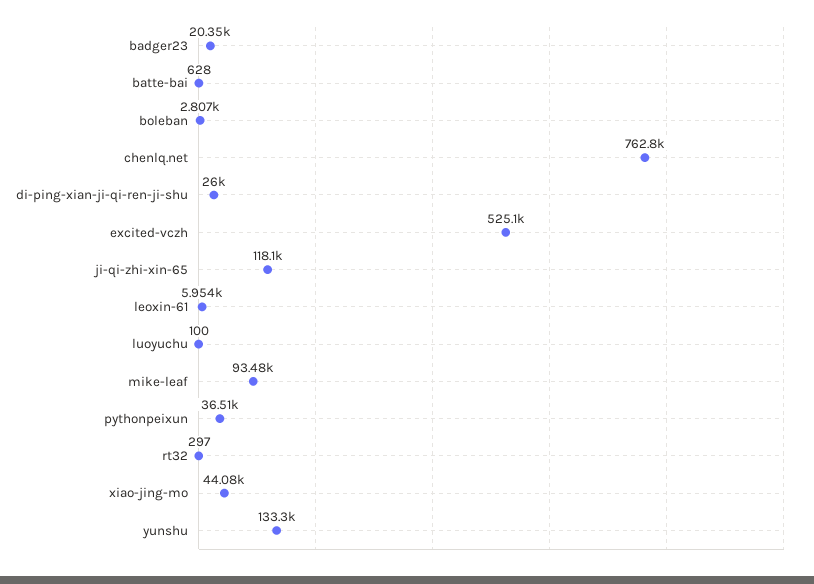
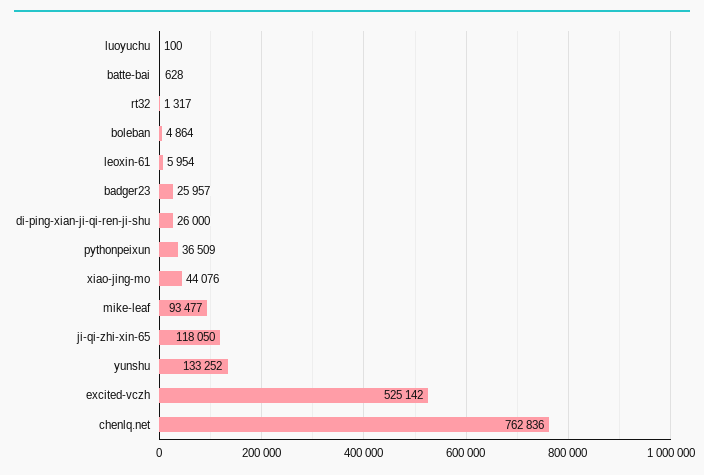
  {
-   "badger23": 20350,
+   "badger23": 25957,
    "batte-bai": 628,
-   "boleban": 2807,
+   "boleban": 4864,
    "chenlq.net": 762836,
    "di-ping-xian-ji-qi-ren-ji-shu": 26000,
    "excited-vczh": 525142,
    "ji-qi-zhi-xin-65": 118050,
    "leoxin-61": 5954,
    "luoyuchu": 100,
    "mike-leaf": 93477,
    "pythonpeixun": 36509,
-   "rt32": 297,
+   "rt32": 1317,
    "xiao-jing-mo": 44076,
    "yunshu": 133252
  }

